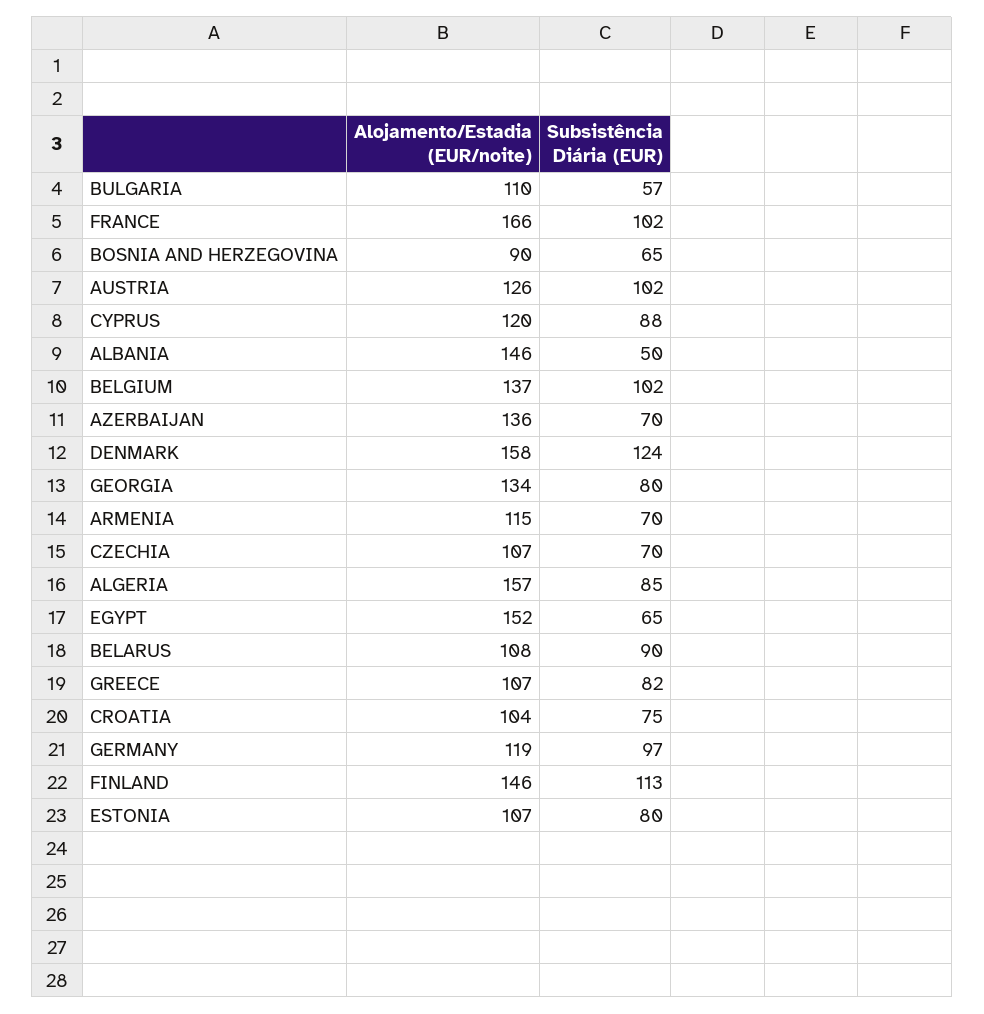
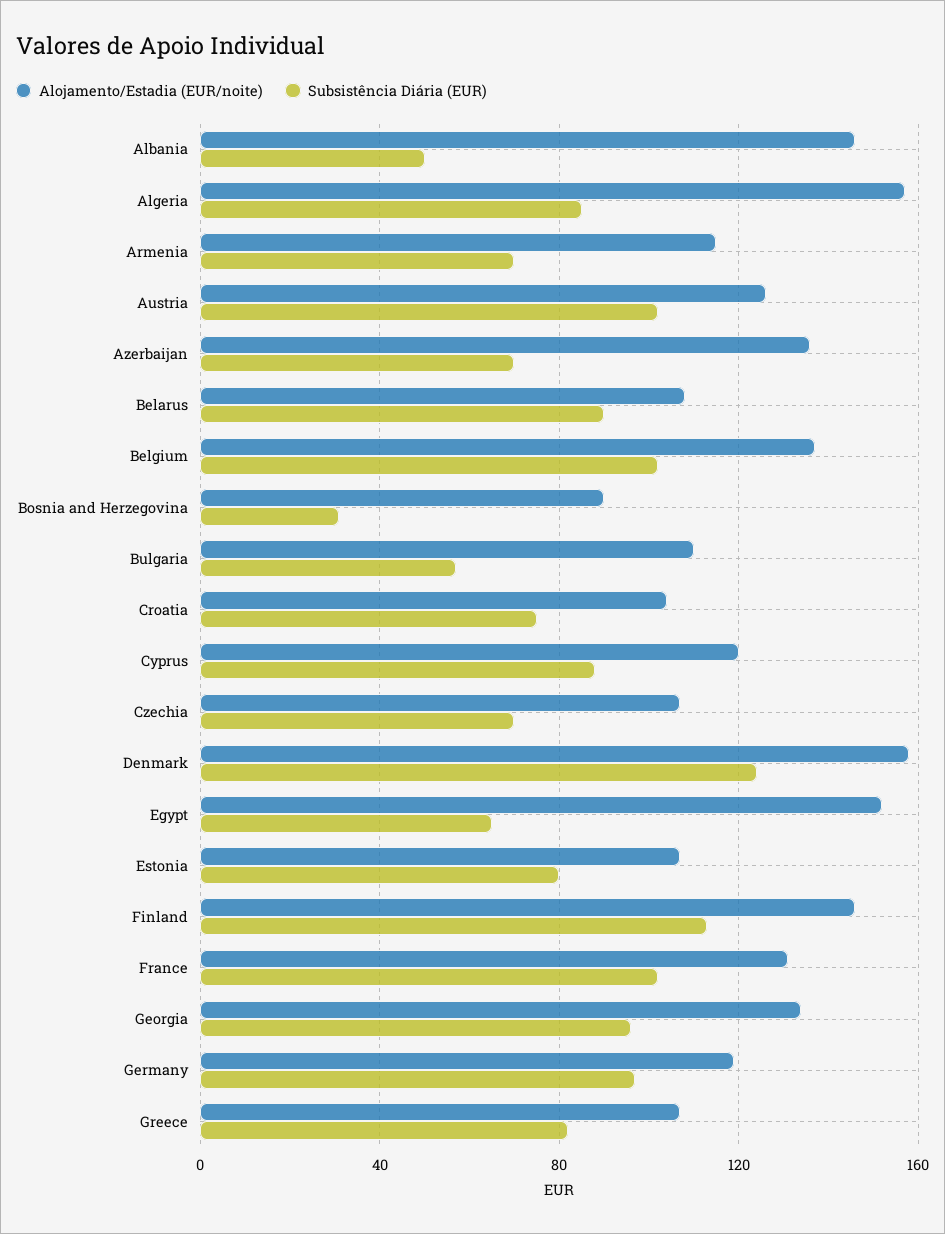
  {
    "Alojamento/Estadia (EUR/noite)": {
      "BULGARIA": 110,
-     "FRANCE": 166,
+     "FRANCE": 130,
      "BOSNIA AND HERZEGOVINA": 90,
      "AUSTRIA": 126,
      "CYPRUS": 120,
      "ALBANIA": 146,
      "BELGIUM": 137,
      "AZERBAIJAN": 136,
      "DENMARK": 158,
      "GEORGIA": 134,
      "ARMENIA": 115,
      "CZECHIA": 107,
      "ALGERIA": 157,
      "EGYPT": 152,
      "BELARUS": 108,
      "GREECE": 107,
      "CROATIA": 104,
      "GERMANY": 119,
      "FINLAND": 146,
      "ESTONIA": 107
    },
    "Subsistência Diária (EUR)": {
      "BULGARIA": 57,
      "FRANCE": 102,
-     "BOSNIA AND HERZEGOVINA": 65,
+     "BOSNIA AND HERZEGOVINA": 30,
      "AUSTRIA": 102,
      "CYPRUS": 88,
      "ALBANIA": 50,
      "BELGIUM": 102,
      "AZERBAIJAN": 70,
      "DENMARK": 124,
-     "GEORGIA": 80,
+     "GEORGIA": 95,
      "ARMENIA": 70,
      "CZECHIA": 70,
      "ALGERIA": 85,
      "EGYPT": 65,
      "BELARUS": 90,
      "GREECE": 82,
      "CROATIA": 75,
      "GERMANY": 97,
      "FINLAND": 113,
      "ESTONIA": 80
    }
  }

